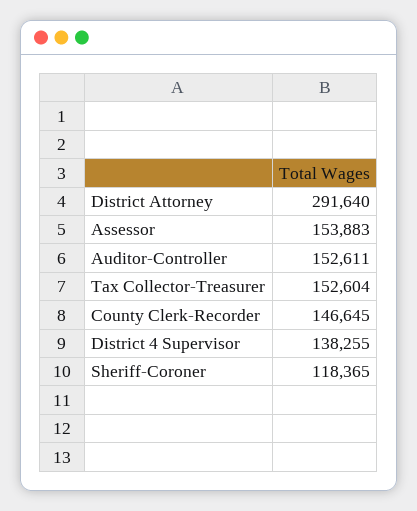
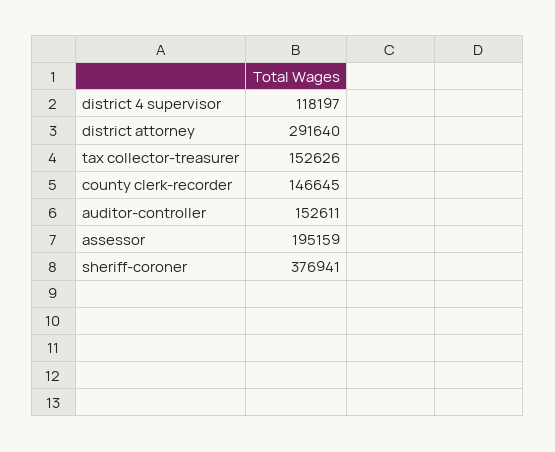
  {
    "District Attorney": 291640,
-   "Assessor": 153883,
+   "Assessor": 195159,
    "Auditor-Controller": 152611,
-   "Tax Collector-Treasurer": 152604,
+   "Tax Collector-Treasurer": 152626,
    "County Clerk-Recorder": 146645,
-   "District 4 Supervisor": 138255,
+   "District 4 Supervisor": 118197,
-   "Sheriff-Coroner": 118365
+   "Sheriff-Coroner": 376941
  }

